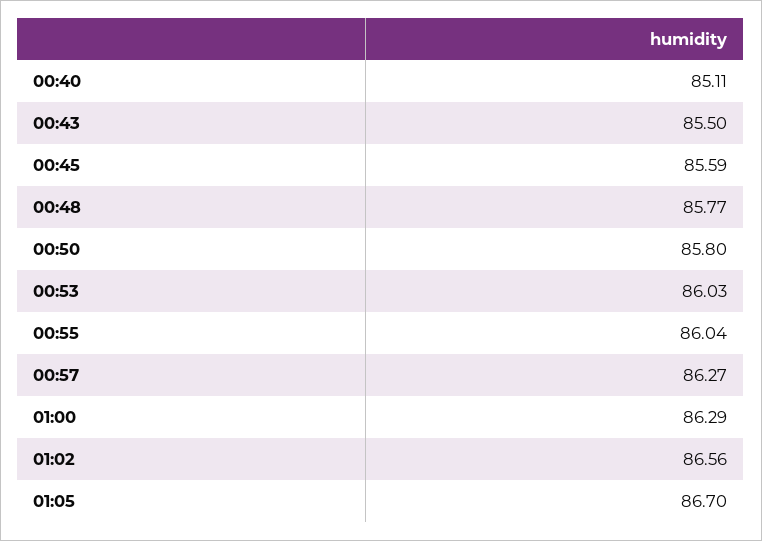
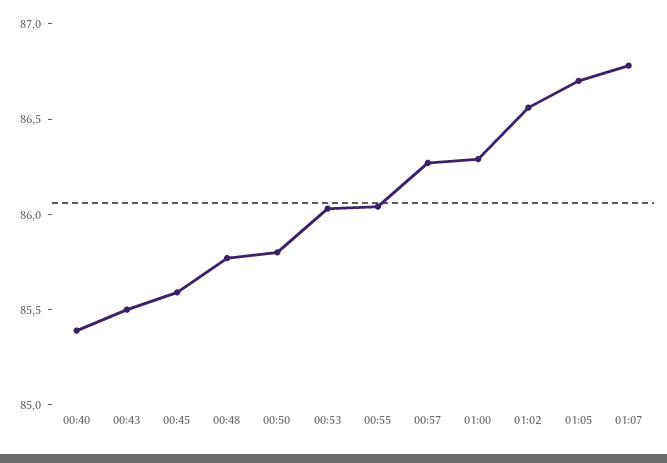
  {
-   "00:40": 85.11,
+   "00:40": 85.4,
    "00:43": 85.5,
    "00:45": 85.59,
    "00:48": 85.77,
    "00:50": 85.8,
    "00:53": 86.03,
    "00:55": 86.04,
    "00:57": 86.27,
    "01:00": 86.29,
    "01:02": 86.56,
-   "01:05": 86.7
+   "01:05": 86.7,
+   "01:07": 86.8
  }

